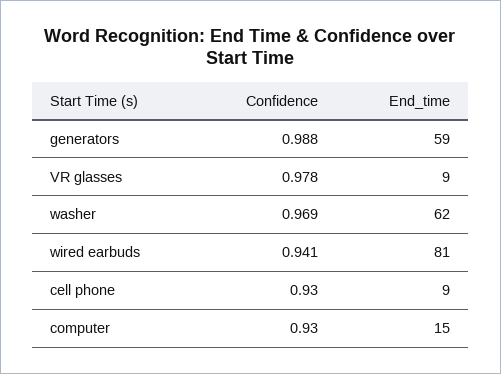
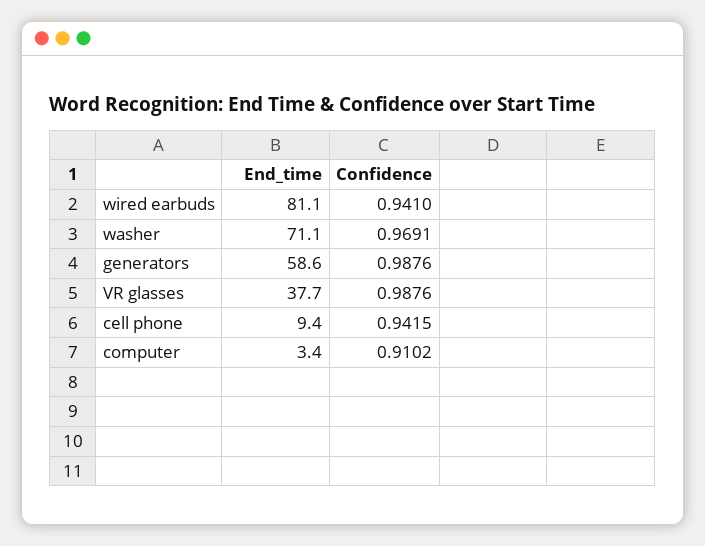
  {
    "Confidence": {
      "generators": 0.9876,
-     "VR glasses": 0.978,
+     "VR glasses": 0.9876,
      "washer": 0.9691,
      "wired earbuds": 0.941,
-     "cell phone": 0.93,
+     "cell phone": 0.9415,
-     "computer": 0.93
+     "computer": 0.9102
    },
    "End_time": {
      "generators": 58.6,
-     "VR glasses": 9,
+     "VR glasses": 37.7,
-     "washer": 62,
+     "washer": 71.1,
      "wired earbuds": 81.1,
      "cell phone": 9.4,
-     "computer": 15
+     "computer": 3.4
    }
  }

